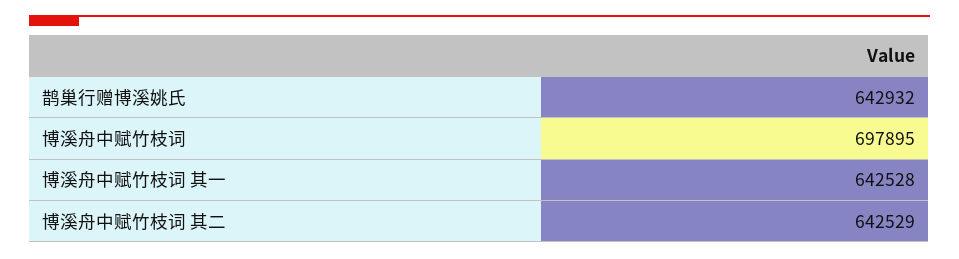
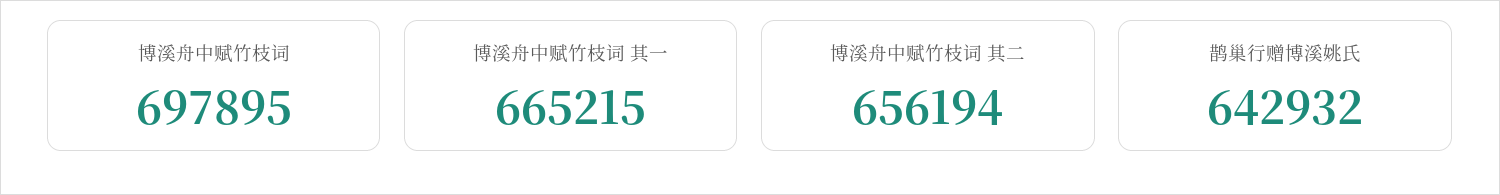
  {
    "鹊巢行赠博溪姚氏": 642932,
    "博溪舟中赋竹枝词": 697895,
-   "博溪舟中赋竹枝词 其一": 642528,
+   "博溪舟中赋竹枝词 其一": 665215,
-   "博溪舟中赋竹枝词 其二": 642529
+   "博溪舟中赋竹枝词 其二": 656194
  }

